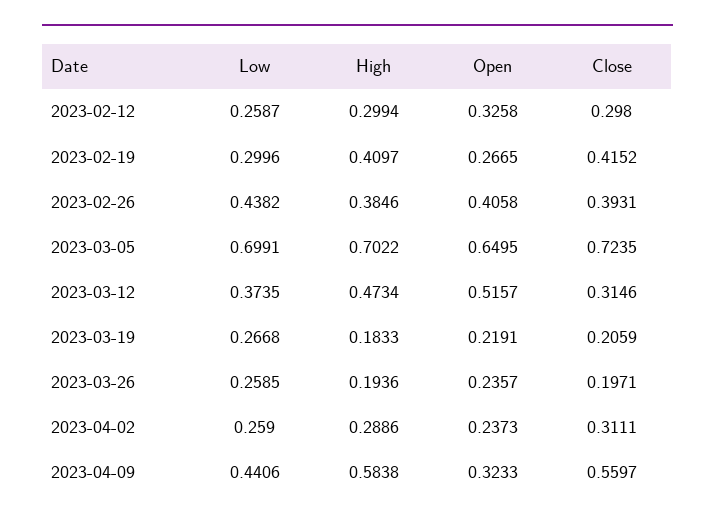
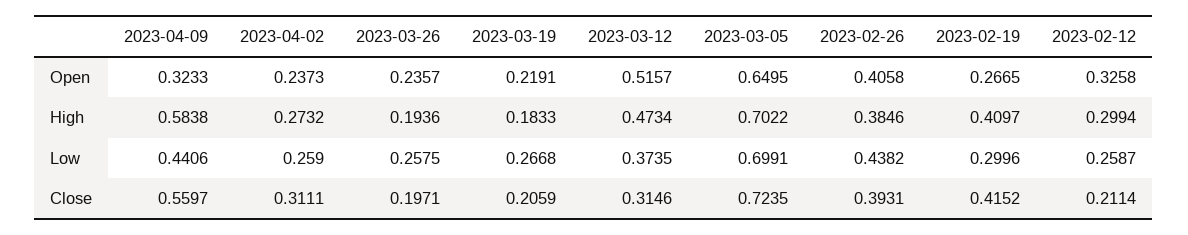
  {
    "Low": {
      "2023-02-12": 0.2587,
      "2023-02-19": 0.2996,
      "2023-02-26": 0.4382,
      "2023-03-05": 0.6991,
      "2023-03-12": 0.3735,
      "2023-03-19": 0.2668,
-     "2023-03-26": 0.2585,
+     "2023-03-26": 0.2575,
      "2023-04-02": 0.259,
      "2023-04-09": 0.4406
    },
    "High": {
      "2023-02-12": 0.2994,
      "2023-02-19": 0.4097,
      "2023-02-26": 0.3846,
      "2023-03-05": 0.7022,
      "2023-03-12": 0.4734,
      "2023-03-19": 0.1833,
      "2023-03-26": 0.1936,
-     "2023-04-02": 0.2886,
+     "2023-04-02": 0.2732,
      "2023-04-09": 0.5838
    },
    "Open": {
      "2023-02-12": 0.3258,
      "2023-02-19": 0.2665,
      "2023-02-26": 0.4058,
      "2023-03-05": 0.6495,
      "2023-03-12": 0.5157,
      "2023-03-19": 0.2191,
      "2023-03-26": 0.2357,
      "2023-04-02": 0.2373,
      "2023-04-09": 0.3233
    },
    "Close": {
-     "2023-02-12": 0.298,
+     "2023-02-12": 0.2114,
      "2023-02-19": 0.4152,
      "2023-02-26": 0.3931,
      "2023-03-05": 0.7235,
      "2023-03-12": 0.3146,
      "2023-03-19": 0.2059,
      "2023-03-26": 0.1971,
      "2023-04-02": 0.3111,
      "2023-04-09": 0.5597
    }
  }

